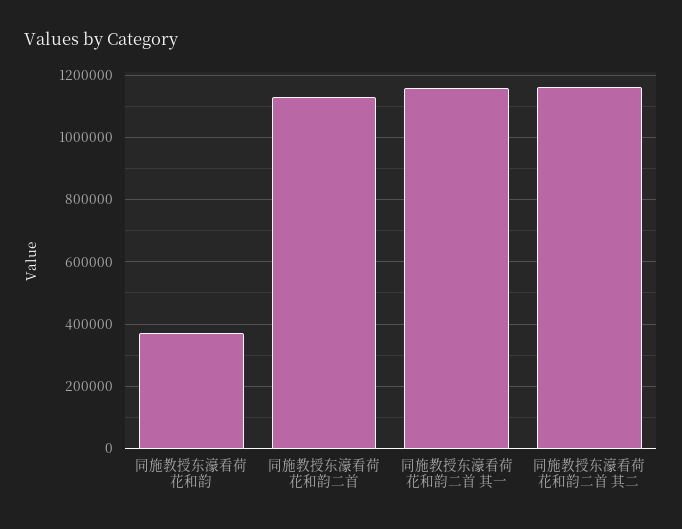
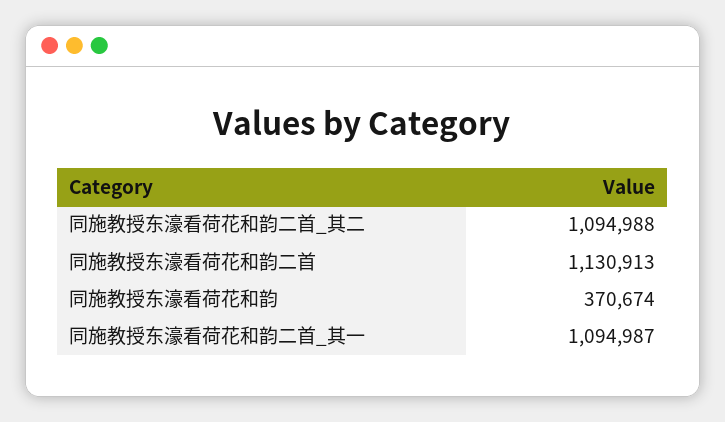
  {
    "同施教授东濠看荷花和韵": 370674,
    "同施教授东濠看荷花和韵二首": 1130913,
-   "同施教授东濠看荷花和韵二首 其一": 1160000,
+   "同施教授东濠看荷花和韵二首 其一": 1094987,
-   "同施教授东濠看荷花和韵二首 其二": 1160000
+   "同施教授东濠看荷花和韵二首 其二": 1094988
  }

